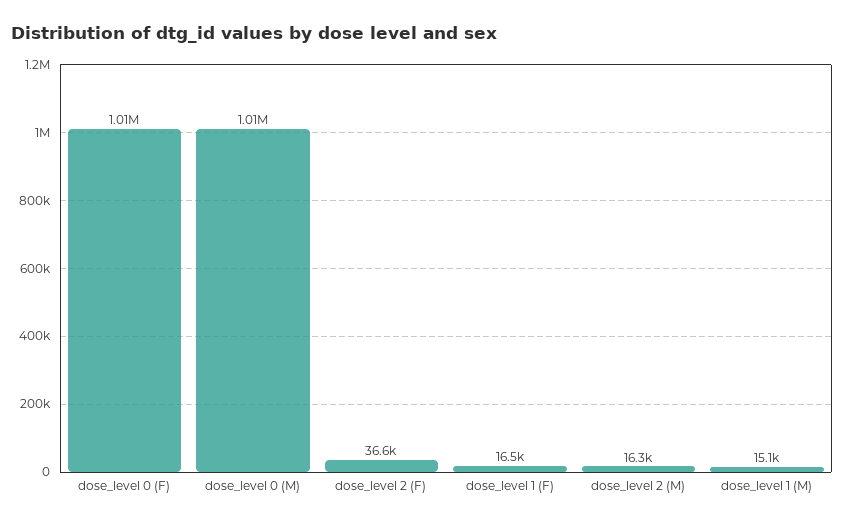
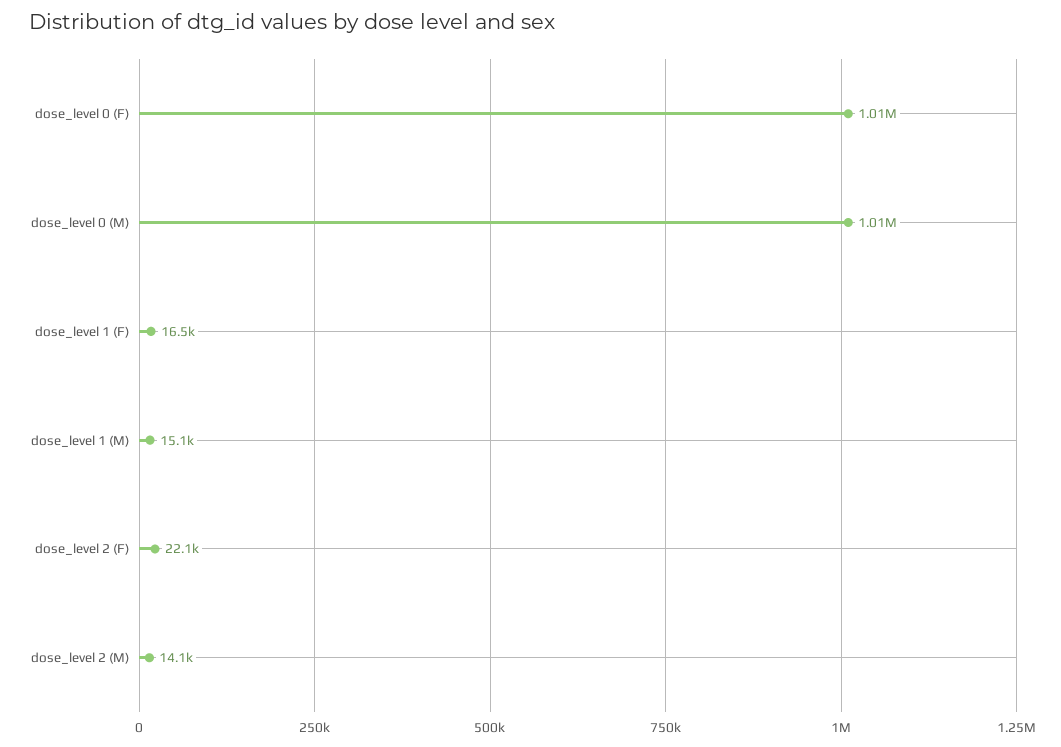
  {
    "dose_level 0 (F)": 1010000,
    "dose_level 0 (M)": 1010000,
-   "dose_level 2 (F)": 36600,
+   "dose_level 2 (F)": 22100,
    "dose_level 1 (F)": 16500,
-   "dose_level 2 (M)": 16300,
+   "dose_level 2 (M)": 14100,
    "dose_level 1 (M)": 15100
  }

